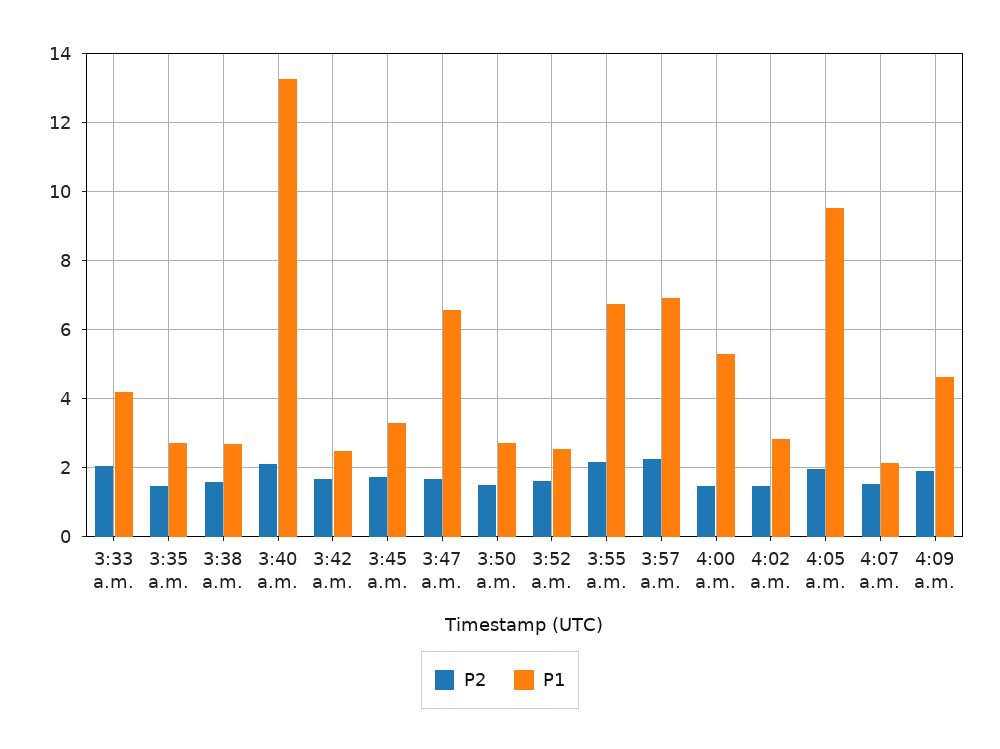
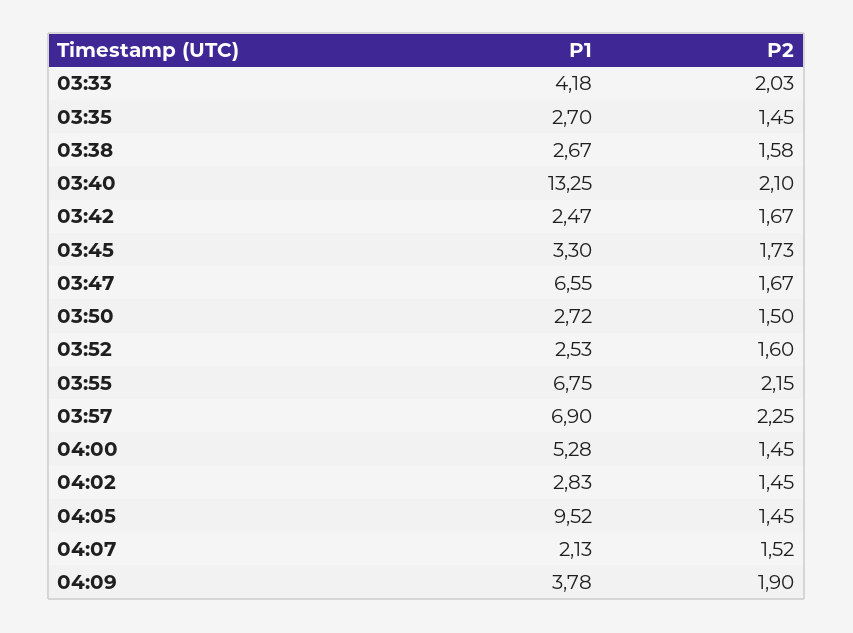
  {
    "P2": {
      "3:33 a.m.": 2.03,
      "3:35 a.m.": 1.45,
      "3:38 a.m.": 1.58,
      "3:40 a.m.": 2.1,
      "3:42 a.m.": 1.67,
      "3:45 a.m.": 1.73,
      "3:47 a.m.": 1.67,
      "3:50 a.m.": 1.5,
      "3:52 a.m.": 1.6,
      "3:55 a.m.": 2.15,
      "3:57 a.m.": 2.25,
      "4:00 a.m.": 1.45,
      "4:02 a.m.": 1.45,
-     "4:05 a.m.": 2,
+     "4:05 a.m.": 1.45,
      "4:07 a.m.": 1.52,
      "4:09 a.m.": 1.9
    },
    "P1": {
      "3:33 a.m.": 4.18,
      "3:35 a.m.": 2.7,
      "3:38 a.m.": 2.67,
      "3:40 a.m.": 13.25,
      "3:42 a.m.": 2.47,
      "3:45 a.m.": 3.3,
      "3:47 a.m.": 6.55,
      "3:50 a.m.": 2.72,
      "3:52 a.m.": 2.53,
      "3:55 a.m.": 6.75,
      "3:57 a.m.": 6.9,
      "4:00 a.m.": 5.28,
      "4:02 a.m.": 2.83,
      "4:05 a.m.": 9.52,
      "4:07 a.m.": 2.13,
-     "4:09 a.m.": 4.6
+     "4:09 a.m.": 3.78
    }
  }

